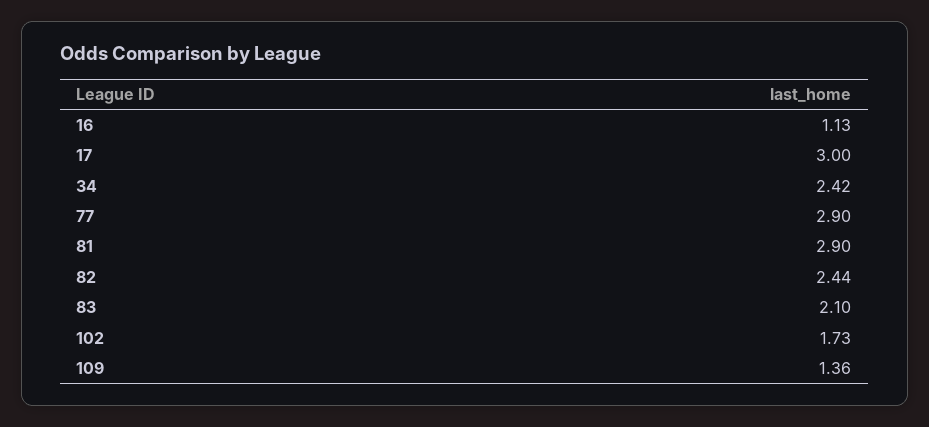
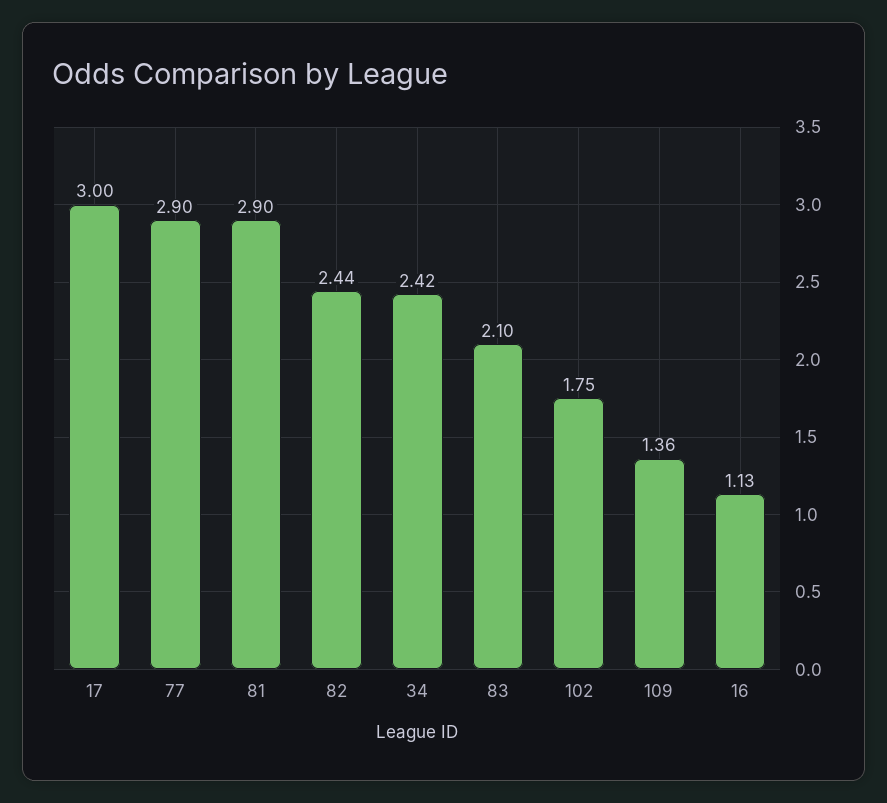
  {
    "16": 1.13,
    "17": 3,
    "34": 2.42,
    "77": 2.9,
    "81": 2.9,
    "82": 2.44,
    "83": 2.1,
-   "102": 1.73,
+   "102": 1.75,
    "109": 1.36
  }

